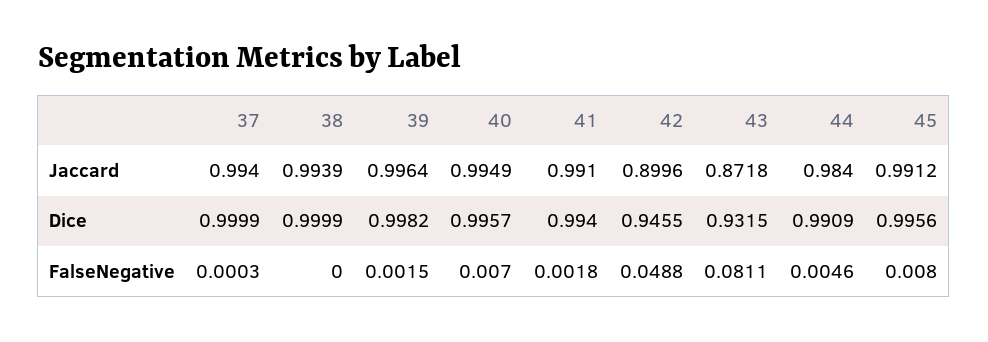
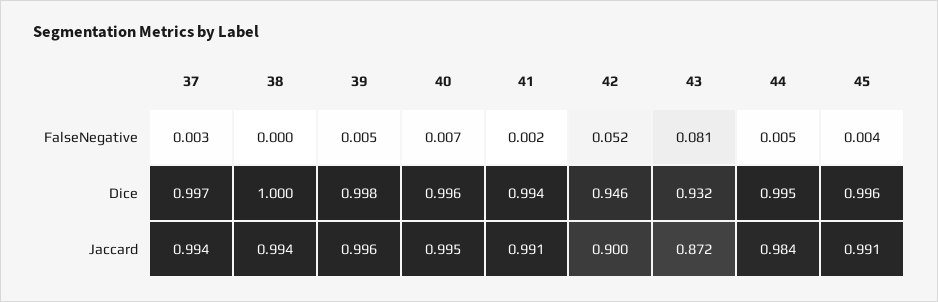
  {
    "37": {
      "Jaccard": 0.994,
-     "Dice": 0.9999,
+     "Dice": 0.997,
-     "FalseNegative": 0.0003
+     "FalseNegative": 0.003
    },
    "38": {
      "Jaccard": 0.9939,
      "Dice": 0.9999,
      "FalseNegative": 0
    },
    "39": {
      "Jaccard": 0.9964,
      "Dice": 0.9982,
-     "FalseNegative": 0.0015
+     "FalseNegative": 0.005
    },
    "40": {
      "Jaccard": 0.9949,
      "Dice": 0.9957,
      "FalseNegative": 0.007
    },
    "41": {
      "Jaccard": 0.991,
      "Dice": 0.994,
      "FalseNegative": 0.0018
    },
    "42": {
      "Jaccard": 0.8996,
      "Dice": 0.9455,
-     "FalseNegative": 0.0488
+     "FalseNegative": 0.052
    },
    "43": {
      "Jaccard": 0.8718,
      "Dice": 0.9315,
      "FalseNegative": 0.0811
    },
    "44": {
      "Jaccard": 0.984,
-     "Dice": 0.9909,
+     "Dice": 0.995,
      "FalseNegative": 0.0046
    },
    "45": {
      "Jaccard": 0.9912,
      "Dice": 0.9956,
-     "FalseNegative": 0.008
+     "FalseNegative": 0.004
    }
  }

